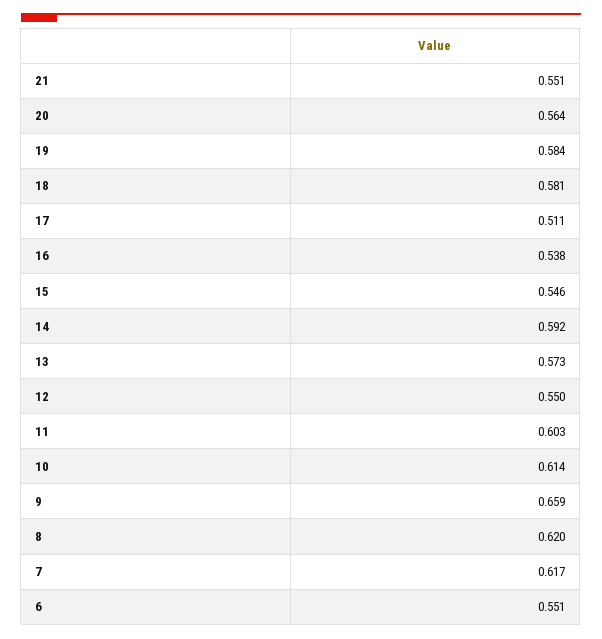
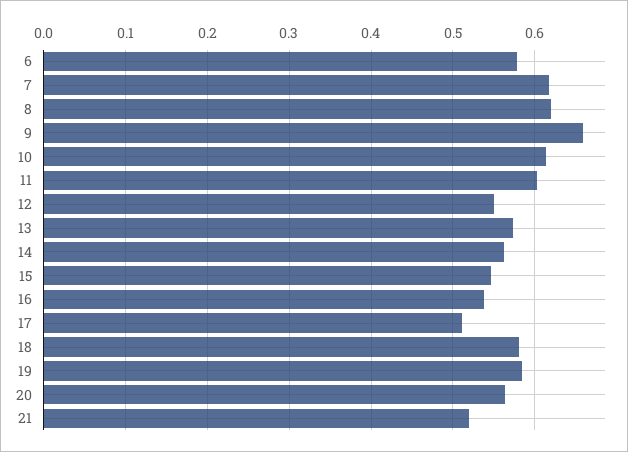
  {
-   "21": 0.551,
+   "21": 0.52,
    "20": 0.564,
    "19": 0.584,
    "18": 0.581,
    "17": 0.511,
    "16": 0.538,
    "15": 0.546,
-   "14": 0.592,
+   "14": 0.56,
    "13": 0.573,
    "12": 0.55,
    "11": 0.603,
    "10": 0.614,
    "9": 0.659,
    "8": 0.62,
    "7": 0.617,
-   "6": 0.551
+   "6": 0.58
  }

